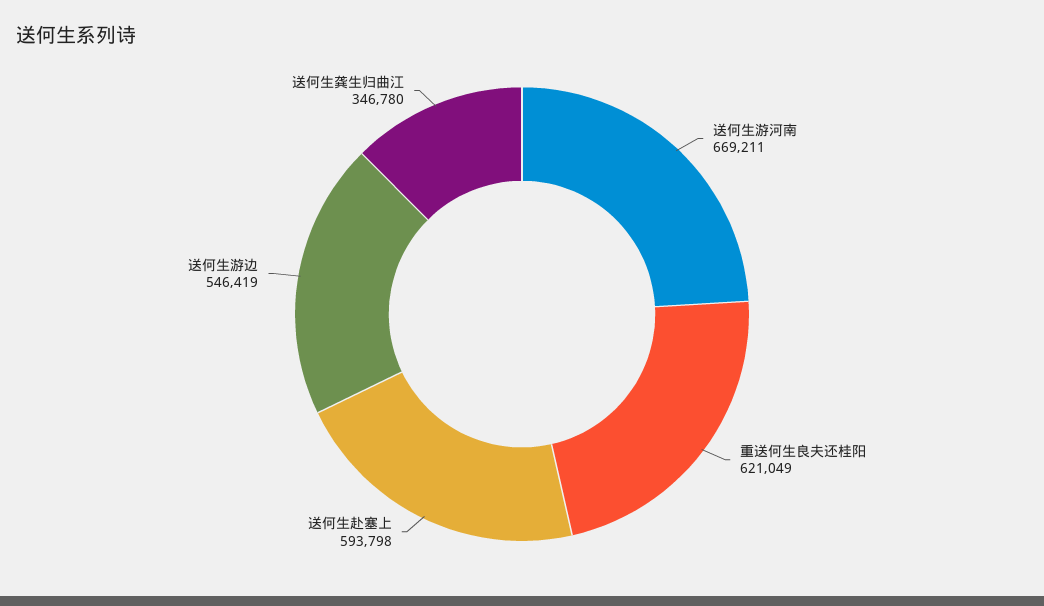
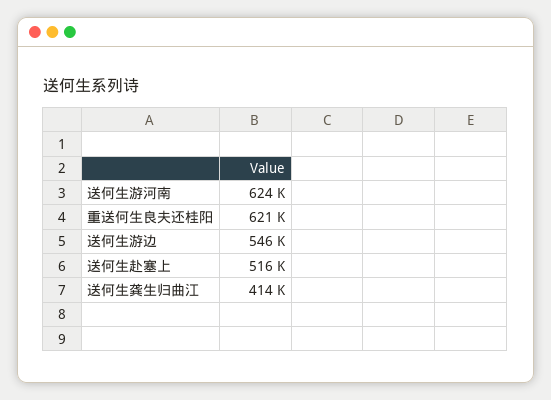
  {
-   "送何生游河南": 669211,
+   "送何生游河南": 624000,
    "重送何生良夫还桂阳": 621049,
-   "送何生赴塞上": 593798,
+   "送何生赴塞上": 516000,
    "送何生游边": 546419,
-   "送何生龚生归曲江": 346780
+   "送何生龚生归曲江": 414000
  }

